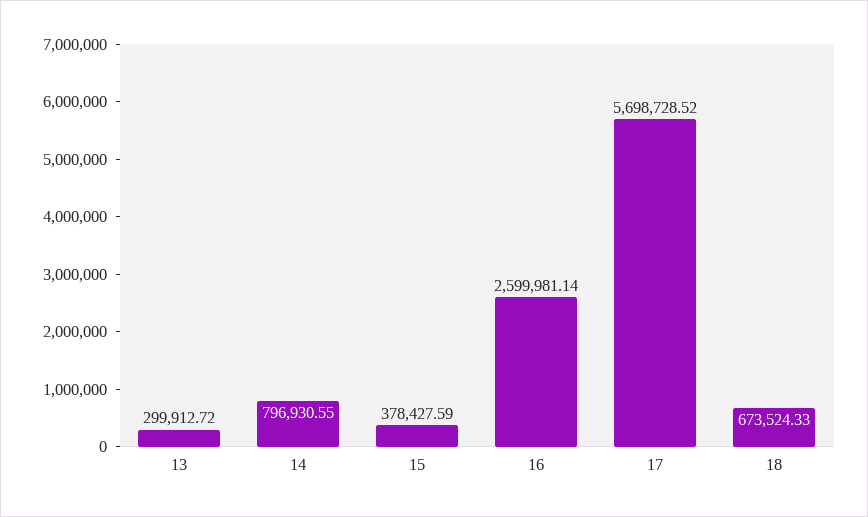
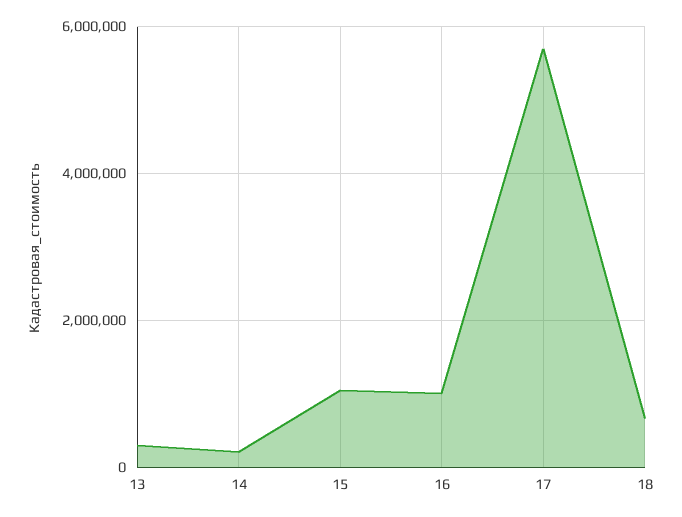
  {
    "13": 299912.72,
-   "14": 796930.55,
+   "14": 200000,
-   "15": 378427.59,
+   "15": 1000000,
-   "16": 2599981.14,
+   "16": 1000000,
    "17": 5698728.52,
    "18": 673524.33
  }

